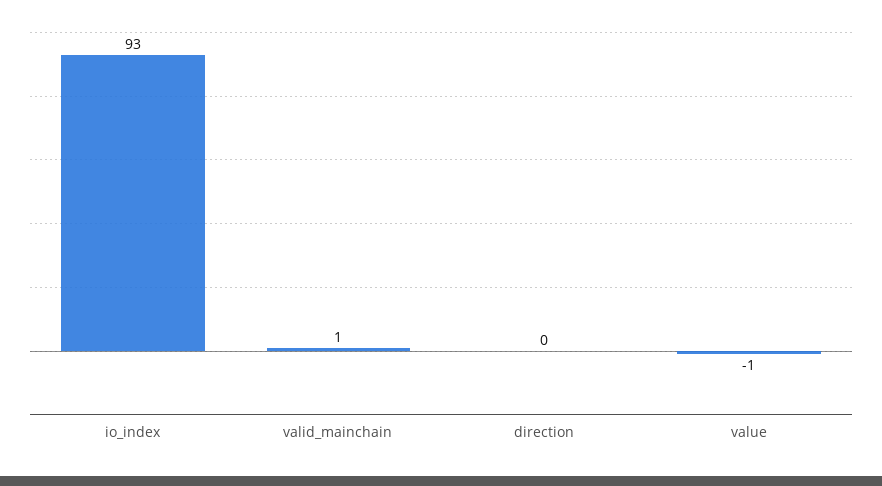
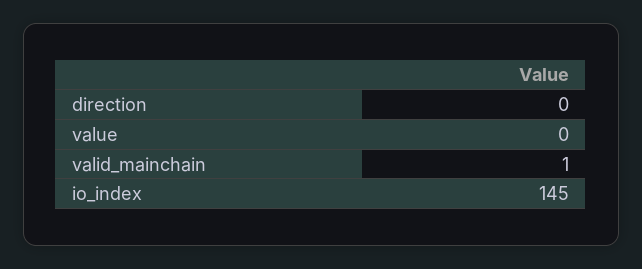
  {
-   "io_index": 93,
+   "io_index": 145,
    "valid_mainchain": 1,
    "direction": 0,
-   "value": -1
+   "value": 0
  }

